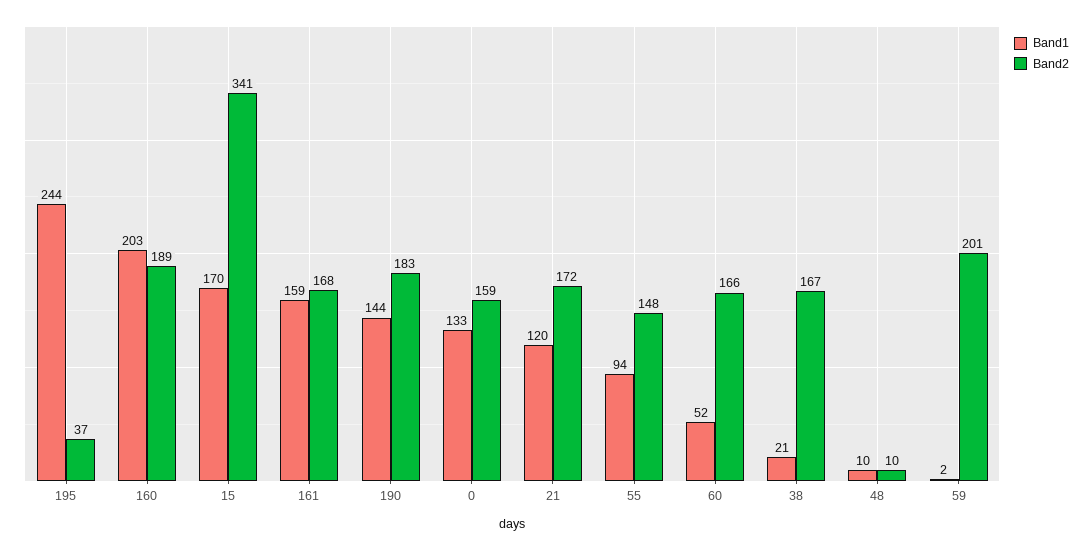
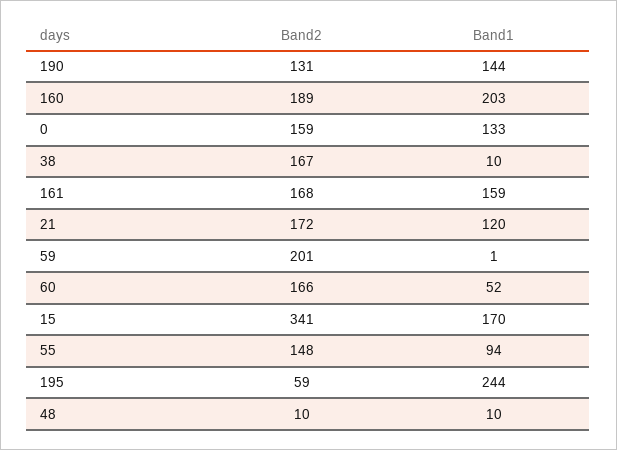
  {
    "Band1": {
      "195": 244,
      "160": 203,
      "15": 170,
      "161": 159,
      "190": 144,
      "0": 133,
      "21": 120,
      "55": 94,
      "60": 52,
-     "38": 21,
+     "38": 10,
      "48": 10,
-     "59": 2
+     "59": 1
    },
    "Band2": {
-     "195": 37,
+     "195": 59,
      "160": 189,
      "15": 341,
      "161": 168,
-     "190": 183,
+     "190": 131,
      "0": 159,
      "21": 172,
      "55": 148,
      "60": 166,
      "38": 167,
      "48": 10,
      "59": 201
    }
  }

